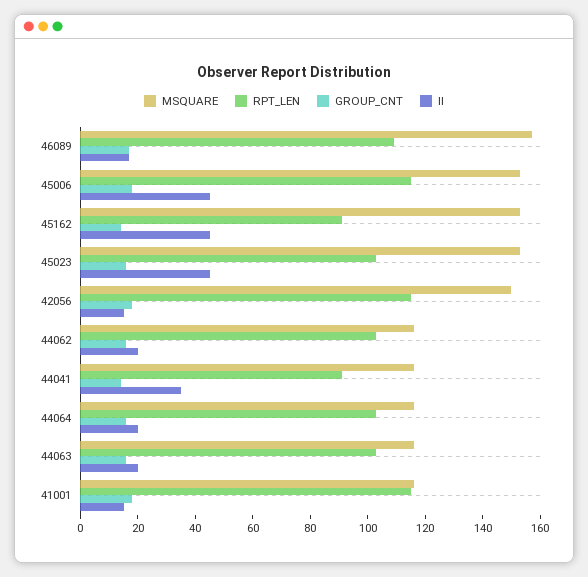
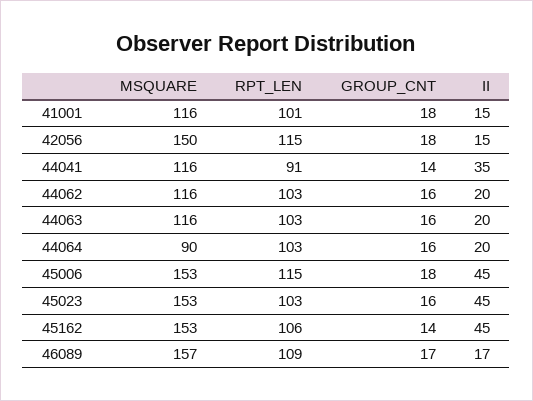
  {
    "MSQUARE": {
      "46089": 157,
      "45006": 153,
      "45162": 153,
      "45023": 153,
      "42056": 150,
      "44062": 116,
      "44041": 116,
-     "44064": 115,
+     "44064": 90,
      "44063": 116,
      "41001": 116
    },
    "RPT_LEN": {
      "46089": 109,
      "45006": 115,
-     "45162": 90,
+     "45162": 106,
      "45023": 103,
      "42056": 115,
      "44062": 103,
      "44041": 91,
      "44064": 103,
      "44063": 103,
-     "41001": 115
+     "41001": 101
    },
    "GROUP_CNT": {
      "46089": 17,
      "45006": 18,
      "45162": 14,
      "45023": 16,
      "42056": 18,
      "44062": 16,
      "44041": 14,
      "44064": 16,
      "44063": 16,
      "41001": 18
    },
    "II": {
      "46089": 17,
      "45006": 45,
      "45162": 45,
      "45023": 45,
      "42056": 15,
      "44062": 20,
      "44041": 35,
      "44064": 20,
      "44063": 20,
      "41001": 15
    }
  }

